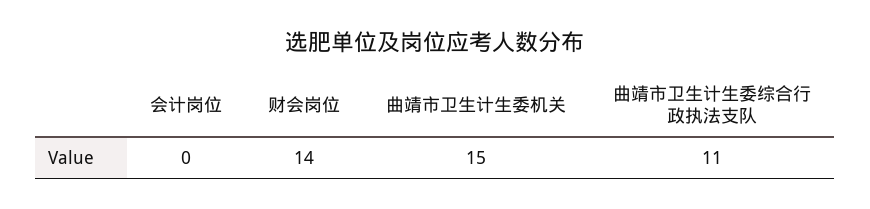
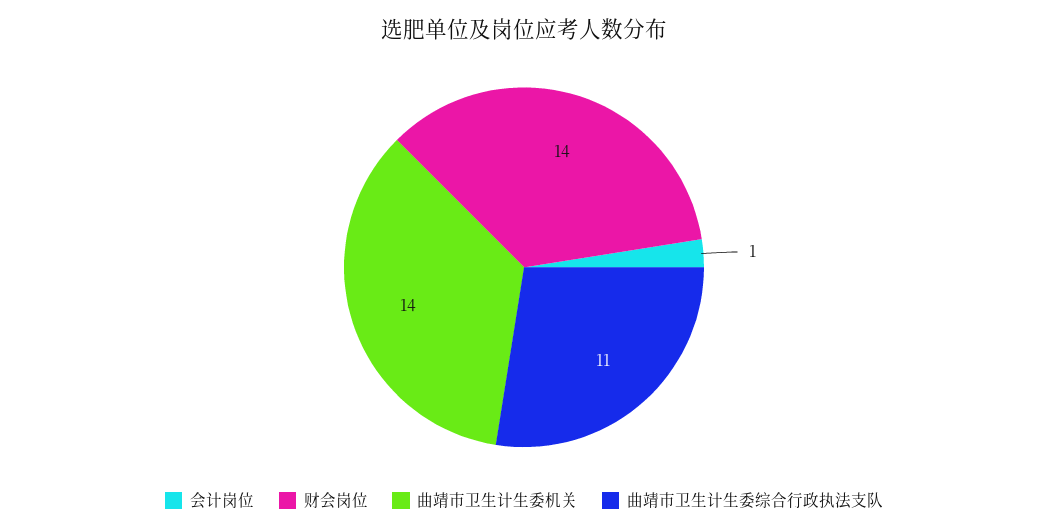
  {
-   "会计岗位": 0,
+   "会计岗位": 1,
    "财会岗位": 14,
-   "曲靖市卫生计生委机关": 15,
+   "曲靖市卫生计生委机关": 14,
    "曲靖市卫生计生委综合行政执法支队": 11
  }

